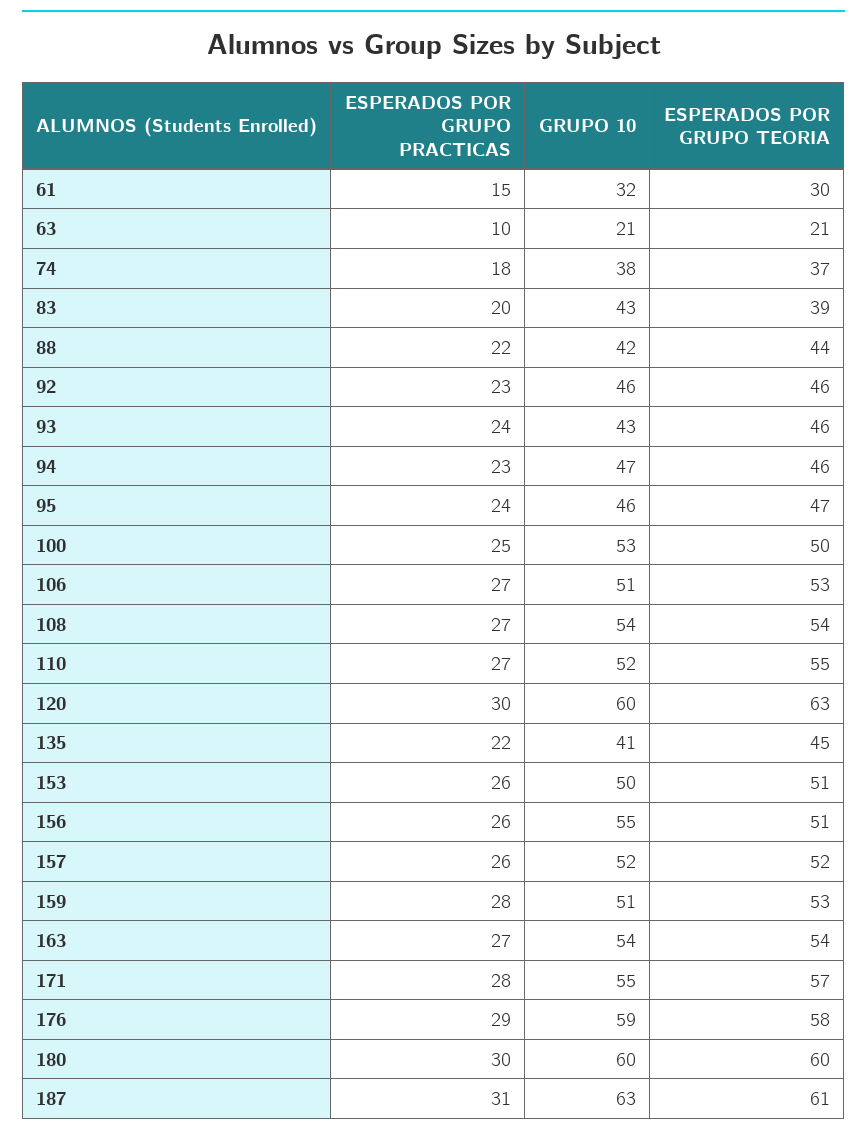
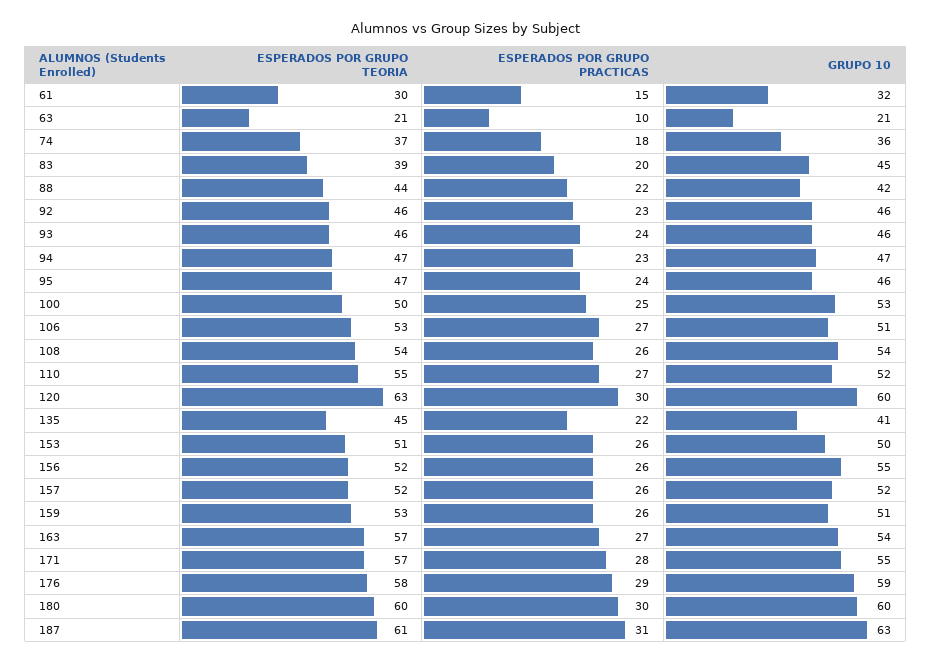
  {
    "ESPERADOS POR GRUPO PRACTICAS": {
      "61": 15,
      "63": 10,
      "74": 18,
      "83": 20,
      "88": 22,
      "92": 23,
      "93": 24,
      "94": 23,
      "95": 24,
      "100": 25,
      "106": 27,
-     "108": 27,
+     "108": 26,
      "110": 27,
      "120": 30,
      "135": 22,
      "153": 26,
      "156": 26,
      "157": 26,
-     "159": 28,
+     "159": 26,
      "163": 27,
      "171": 28,
      "176": 29,
      "180": 30,
      "187": 31
    },
    "GRUPO 10": {
      "61": 32,
      "63": 21,
-     "74": 38,
+     "74": 36,
-     "83": 43,
+     "83": 45,
      "88": 42,
      "92": 46,
-     "93": 43,
+     "93": 46,
      "94": 47,
      "95": 46,
      "100": 53,
      "106": 51,
      "108": 54,
      "110": 52,
      "120": 60,
      "135": 41,
      "153": 50,
      "156": 55,
      "157": 52,
      "159": 51,
      "163": 54,
      "171": 55,
      "176": 59,
      "180": 60,
      "187": 63
    },
    "ESPERADOS POR GRUPO TEORIA": {
      "61": 30,
      "63": 21,
      "74": 37,
      "83": 39,
      "88": 44,
      "92": 46,
      "93": 46,
-     "94": 46,
+     "94": 47,
      "95": 47,
      "100": 50,
      "106": 53,
      "108": 54,
      "110": 55,
      "120": 63,
      "135": 45,
      "153": 51,
-     "156": 51,
+     "156": 52,
      "157": 52,
      "159": 53,
-     "163": 54,
+     "163": 57,
      "171": 57,
      "176": 58,
      "180": 60,
      "187": 61
    }
  }

